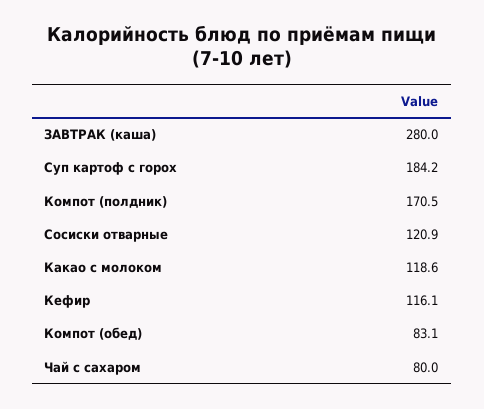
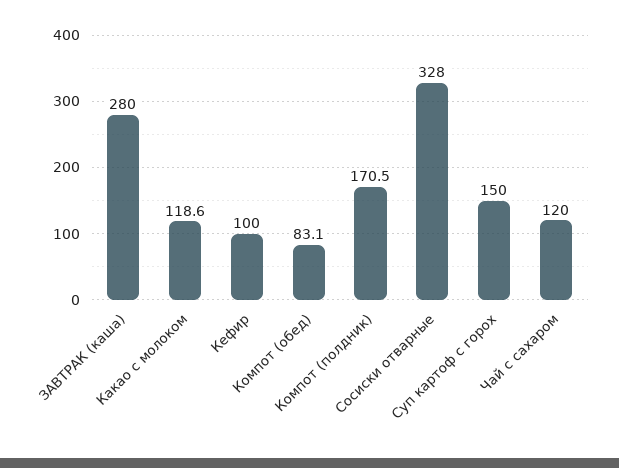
  {
    "ЗАВТРАК (каша)": 280,
-   "Суп картоф с горох": 184.2,
+   "Суп картоф с горох": 150,
    "Компот (полдник)": 170.5,
-   "Сосиски отварные": 120.9,
+   "Сосиски отварные": 328,
    "Какао с молоком": 118.6,
-   "Кефир": 116.1,
+   "Кефир": 100,
    "Компот (обед)": 83.1,
-   "Чай с сахаром": 80
+   "Чай с сахаром": 120
  }

